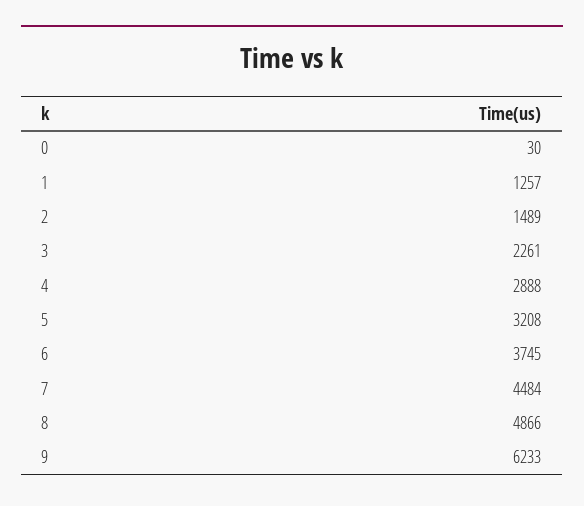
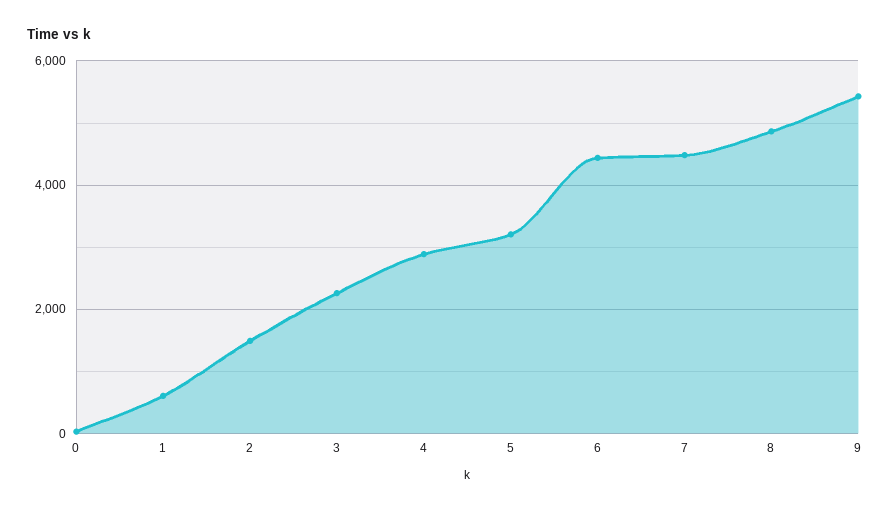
  {
    "0": 30,
-   "1": 1257,
+   "1": 600,
    "2": 1489,
    "3": 2261,
    "4": 2888,
    "5": 3208,
-   "6": 3745,
+   "6": 4400,
    "7": 4484,
    "8": 4866,
-   "9": 6233
+   "9": 5400
  }

